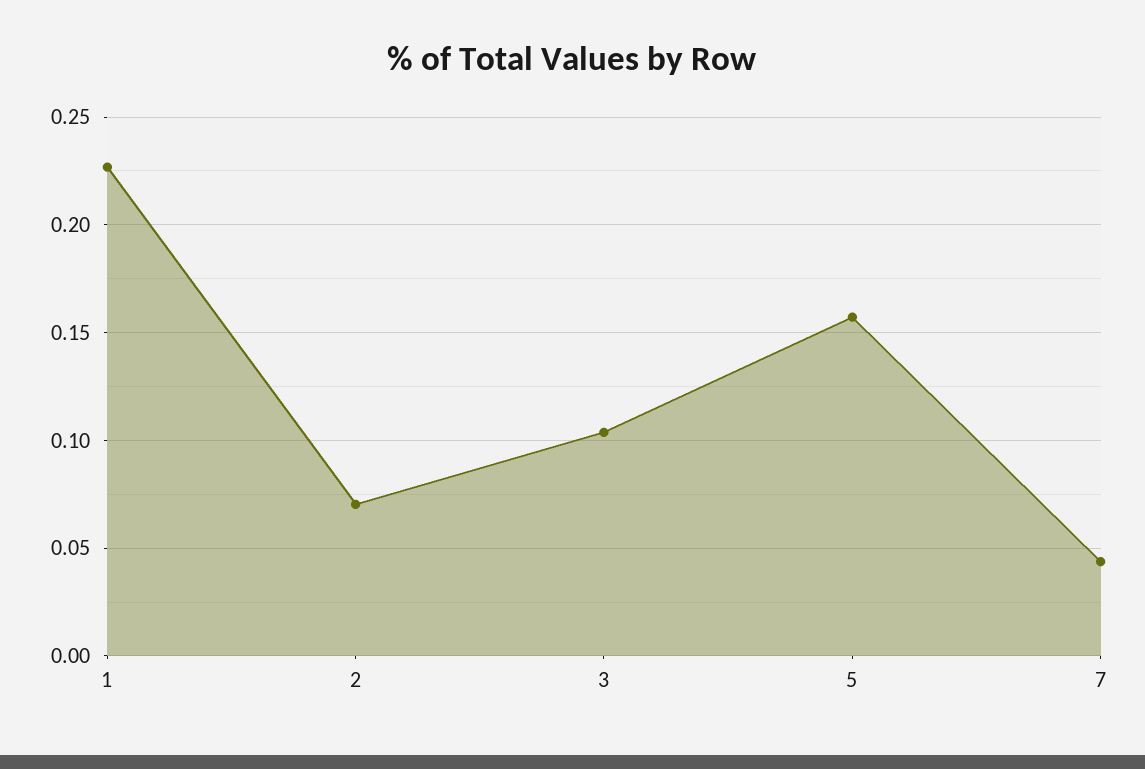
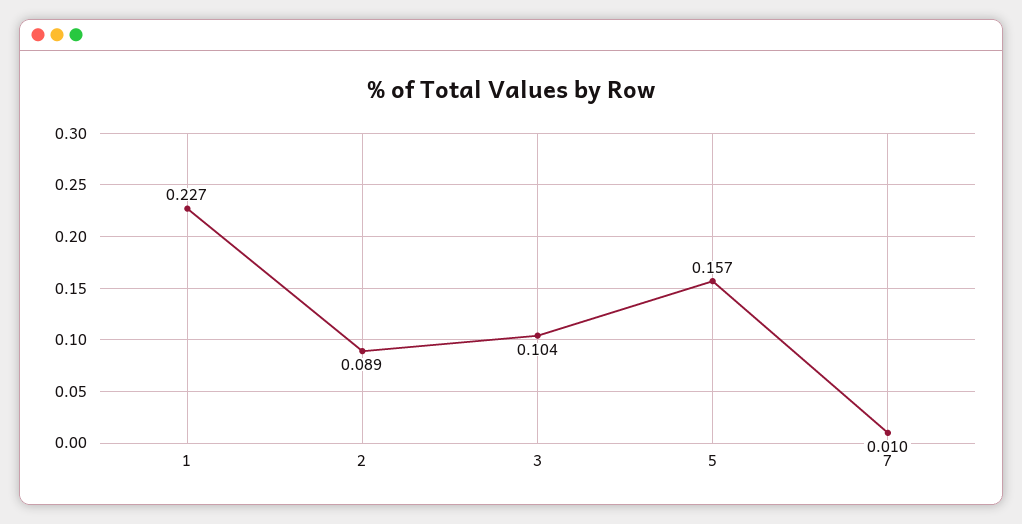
  {
    "1": 0.227,
-   "2": 0.07,
+   "2": 0.089,
    "3": 0.104,
    "5": 0.157,
-   "7": 0.045
+   "7": 0.01
  }

